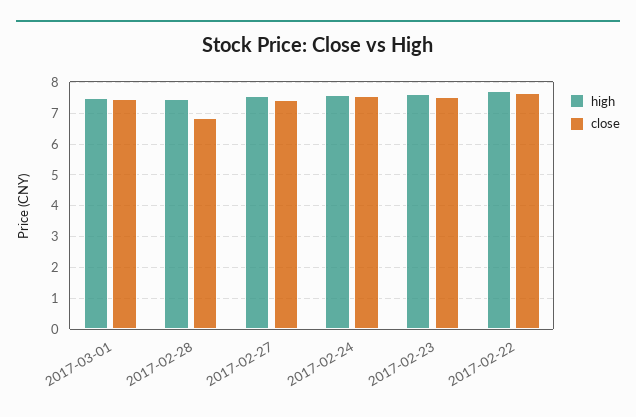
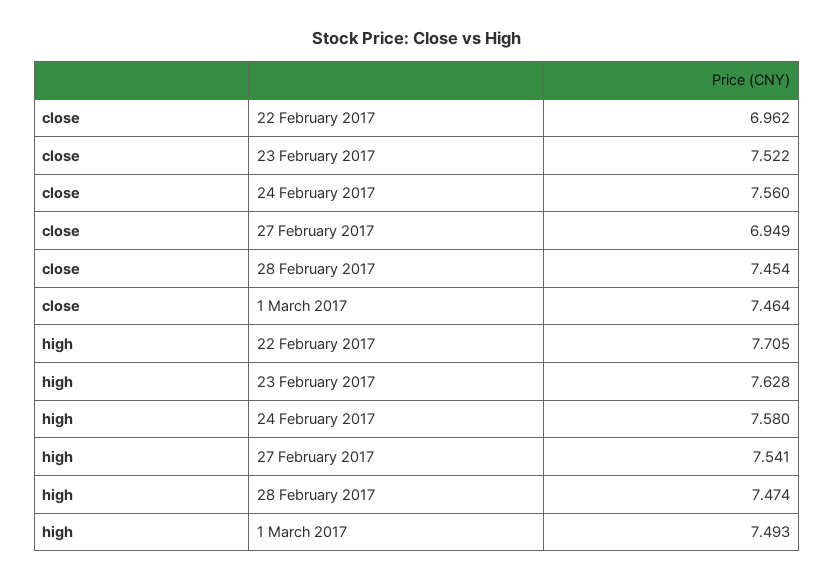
  {
    "high": {
      "2017-03-01": 7.493,
      "2017-02-28": 7.474,
      "2017-02-27": 7.541,
      "2017-02-24": 7.58,
      "2017-02-23": 7.628,
      "2017-02-22": 7.705
    },
    "close": {
      "2017-03-01": 7.464,
-     "2017-02-28": 6.8,
+     "2017-02-28": 7.454,
-     "2017-02-27": 7.4,
+     "2017-02-27": 6.949,
      "2017-02-24": 7.56,
      "2017-02-23": 7.522,
-     "2017-02-22": 7.6
+     "2017-02-22": 6.962
    }
  }

